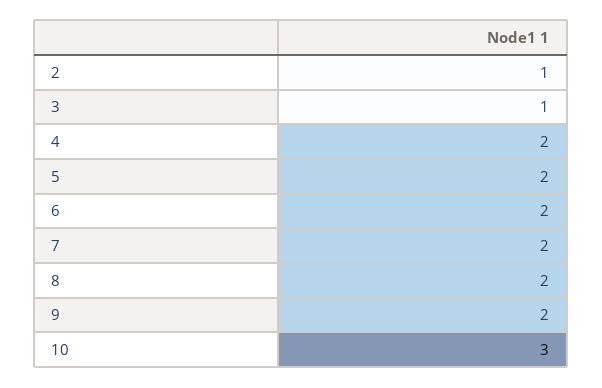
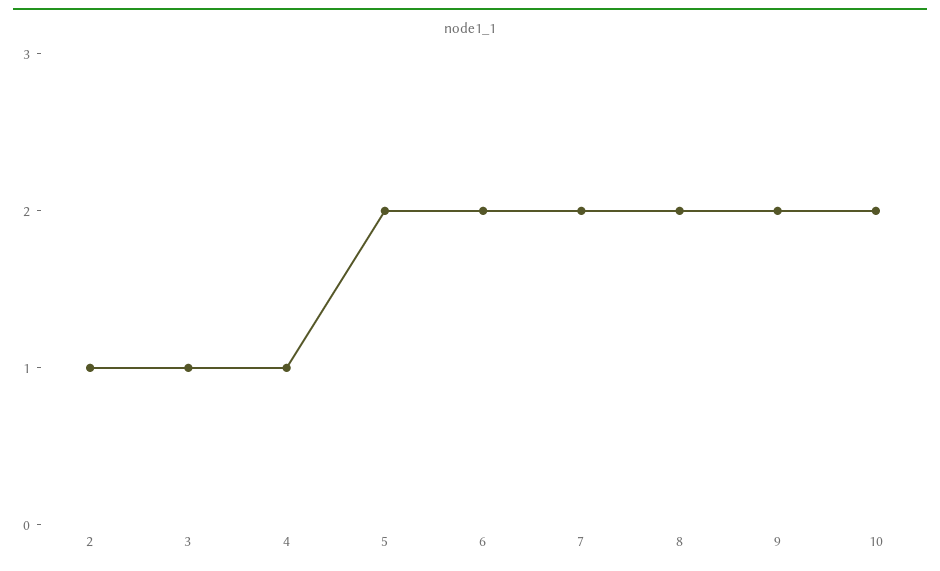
  {
    "2": 1,
    "3": 1,
-   "4": 2,
+   "4": 1,
    "5": 2,
    "6": 2,
    "7": 2,
    "8": 2,
    "9": 2,
-   "10": 3
+   "10": 2
  }

